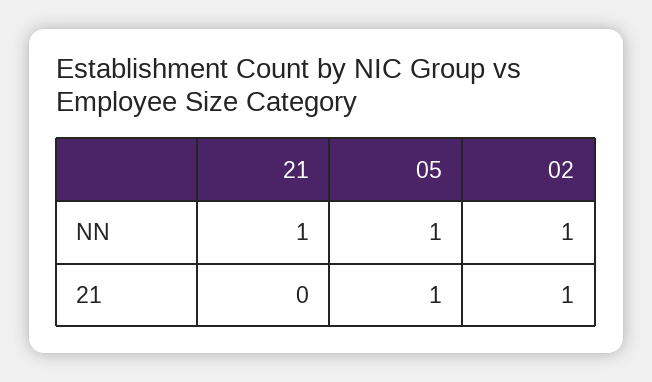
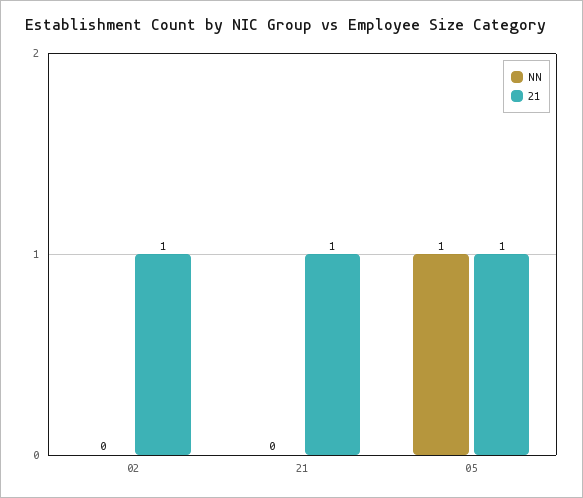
  {
    "NN": {
-     "21": 1,
+     "21": 0,
      "05": 1,
-     "02": 1
+     "02": 0
    },
    "21": {
-     "21": 0,
+     "21": 1,
      "05": 1,
      "02": 1
    }
  }

